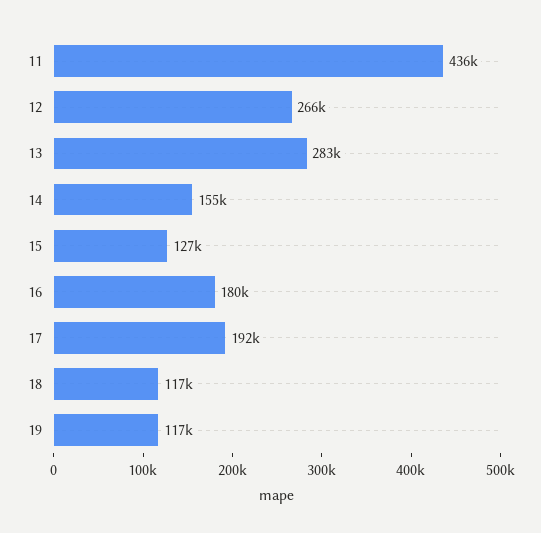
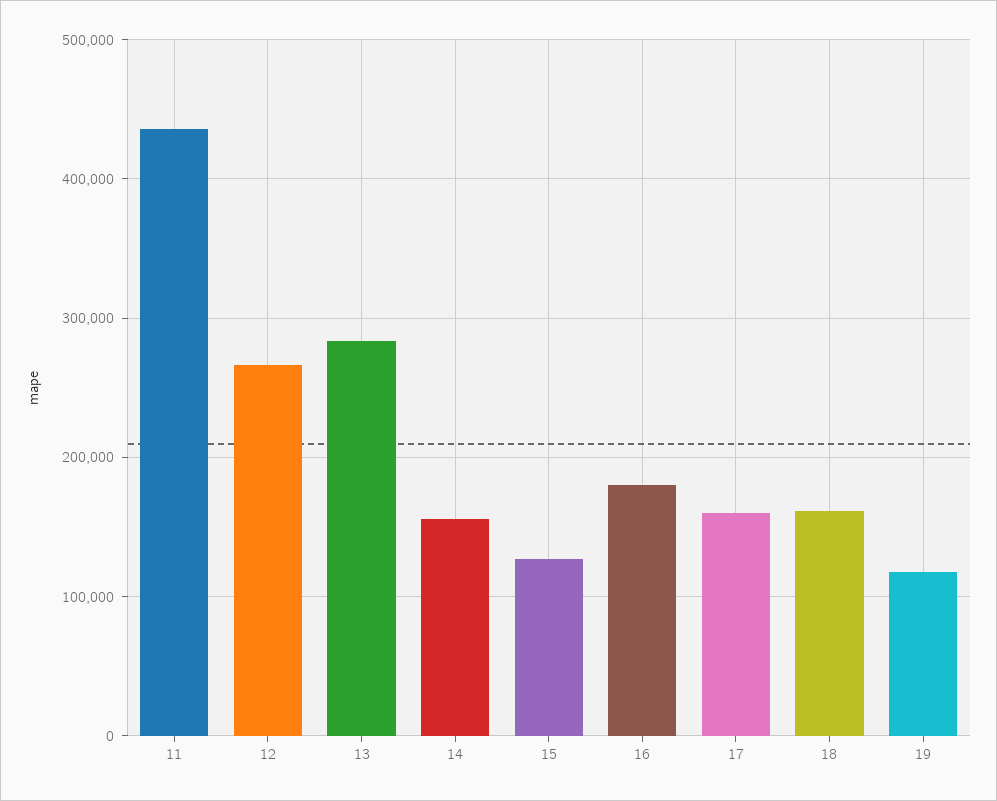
  {
    "11": 436000,
    "12": 266000,
    "13": 283000,
    "14": 155000,
    "15": 127000,
    "16": 180000,
-   "17": 192000,
+   "17": 160000,
-   "18": 117000,
+   "18": 160000,
    "19": 117000
  }

